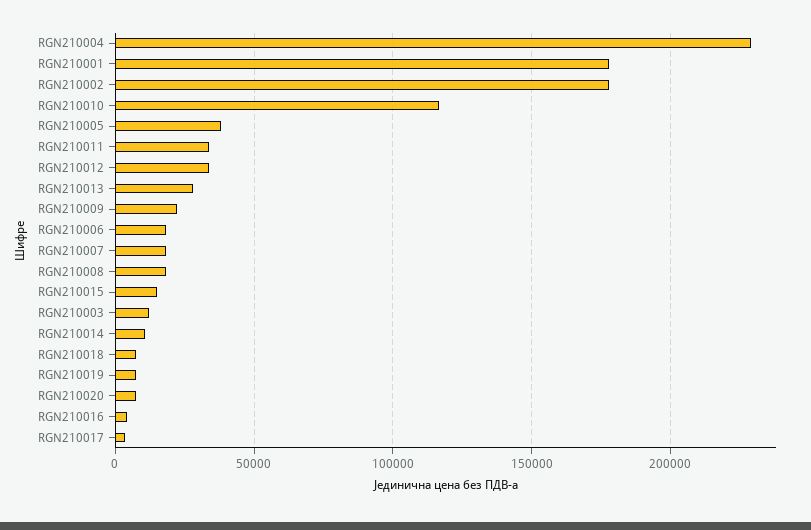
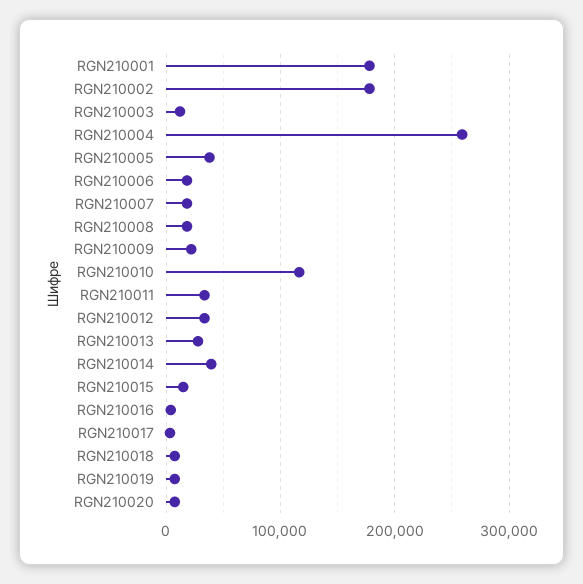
  {
-   "RGN210004": 230000,
+   "RGN210004": 260000,
    "RGN210001": 180000,
    "RGN210002": 180000,
    "RGN210010": 115000,
    "RGN210005": 40000,
    "RGN210011": 35000,
    "RGN210012": 35000,
    "RGN210013": 30000,
    "RGN210009": 20000,
    "RGN210006": 20000,
    "RGN210007": 20000,
    "RGN210008": 20000,
    "RGN210015": 15000,
    "RGN210003": 10000,
-   "RGN210014": 10000,
+   "RGN210014": 40000,
    "RGN210018": 10000,
    "RGN210019": 10000,
    "RGN210020": 10000,
    "RGN210016": 5000,
    "RGN210017": 5000
  }

